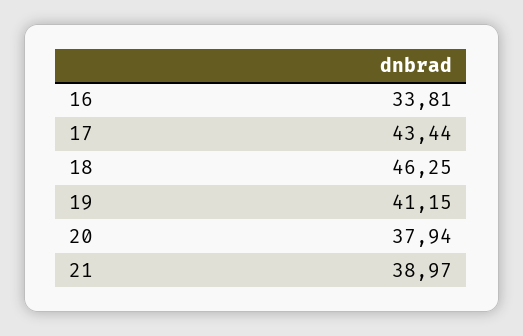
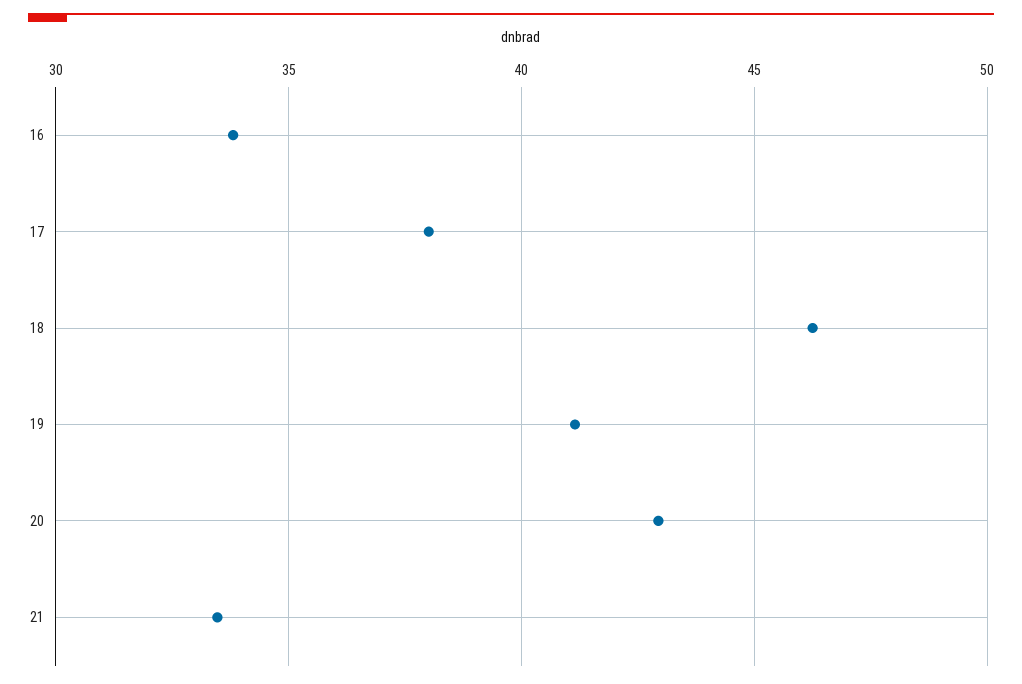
  {
    "16": 33.81,
-   "17": 43.44,
+   "17": 38,
    "18": 46.25,
    "19": 41.15,
-   "20": 37.94,
+   "20": 43,
-   "21": 38.97
+   "21": 33.5
  }

